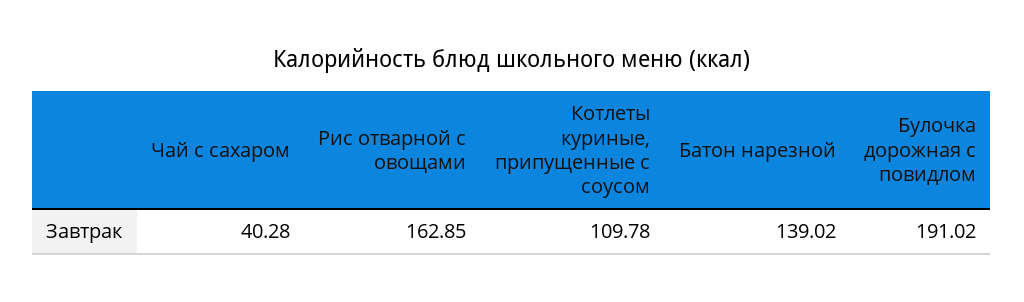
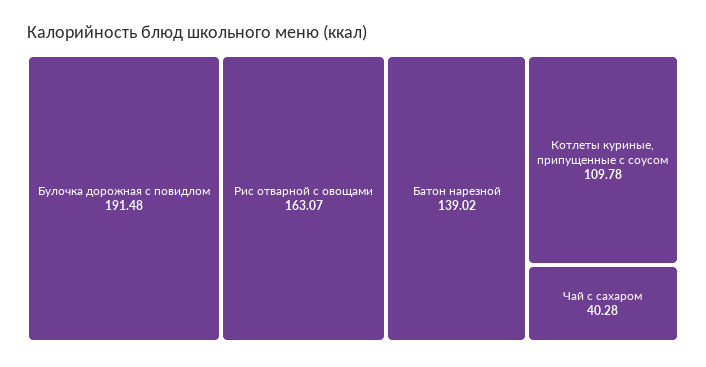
  {
    "Чай с сахаром": 40.28,
-   "Рис отварной с овощами": 162.85,
+   "Рис отварной с овощами": 163.07,
    "Котлеты куриные, припущенные с соусом": 109.78,
    "Батон нарезной": 139.02,
-   "Булочка дорожная с повидлом": 191.02
+   "Булочка дорожная с повидлом": 191.48
  }

